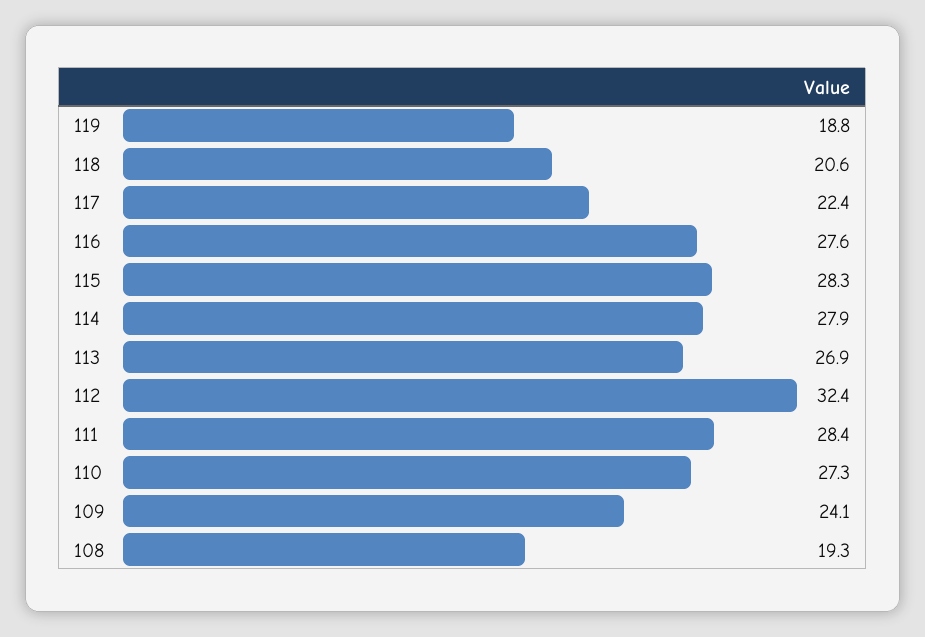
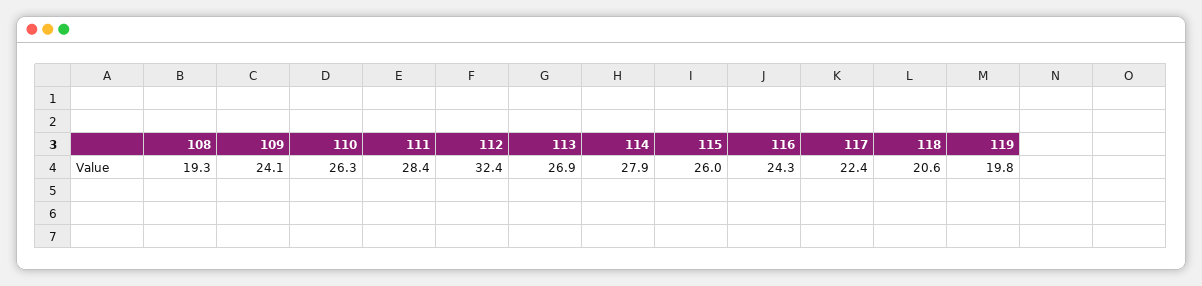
  {
-   "119": 18.8,
+   "119": 19.8,
    "118": 20.6,
    "117": 22.4,
-   "116": 27.6,
+   "116": 24.3,
-   "115": 28.3,
+   "115": 26,
    "114": 27.9,
    "113": 26.9,
    "112": 32.4,
    "111": 28.4,
-   "110": 27.3,
+   "110": 26.3,
    "109": 24.1,
    "108": 19.3
  }

